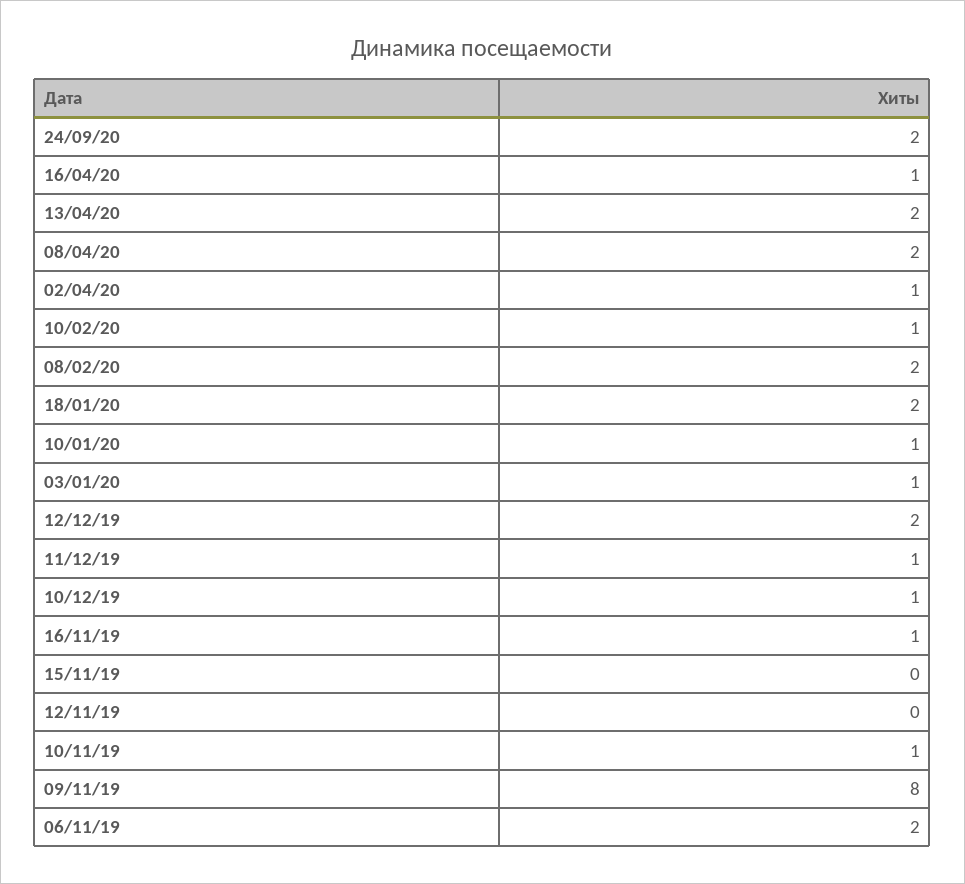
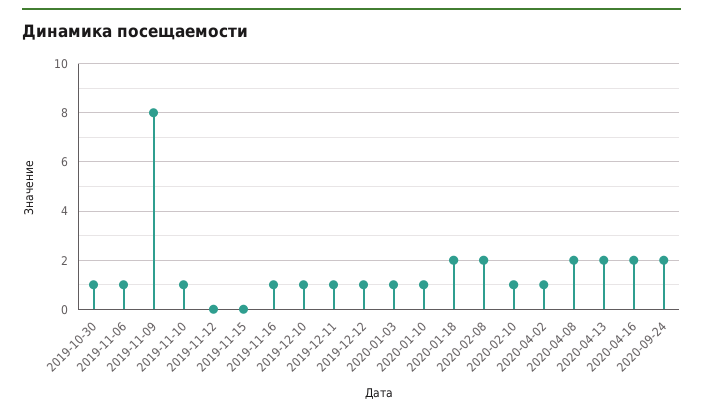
  {
    "24/09/20": 2,
-   "16/04/20": 1,
+   "16/04/20": 2,
    "13/04/20": 2,
    "08/04/20": 2,
    "02/04/20": 1,
    "10/02/20": 1,
    "08/02/20": 2,
    "18/01/20": 2,
    "10/01/20": 1,
    "03/01/20": 1,
-   "12/12/19": 2,
+   "12/12/19": 1,
    "11/12/19": 1,
    "10/12/19": 1,
    "16/11/19": 1,
    "15/11/19": 0,
    "12/11/19": 0,
    "10/11/19": 1,
    "09/11/19": 8,
-   "06/11/19": 2
+   "06/11/19": 1,
+   "2019-10-30": 1
  }

